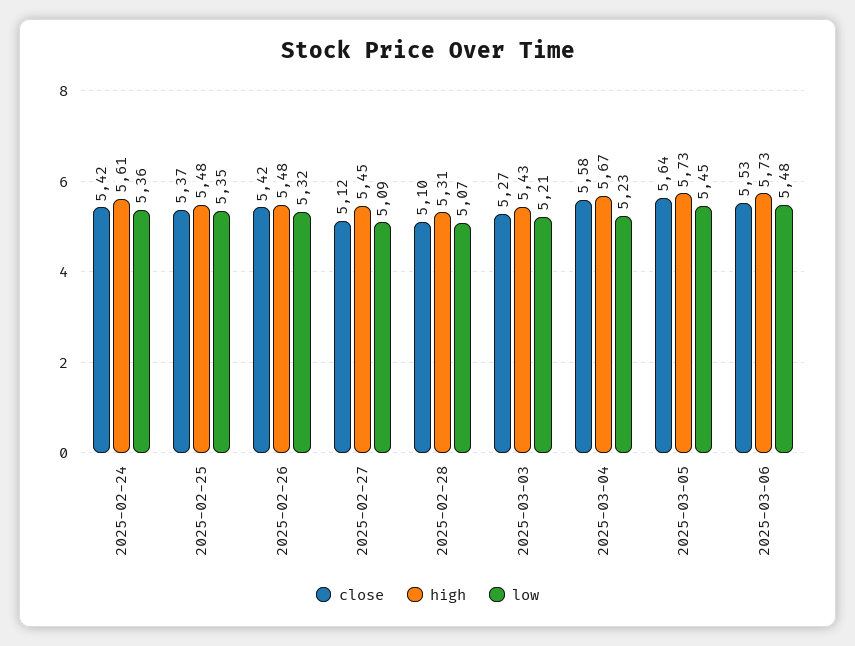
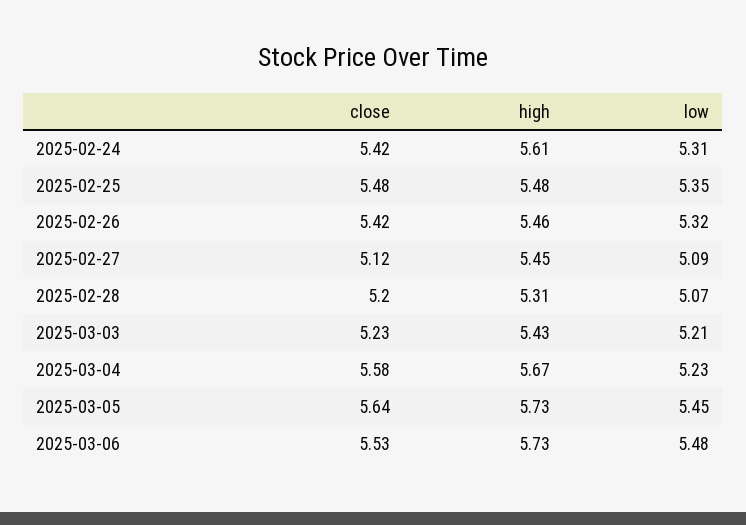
  {
    "close": {
      "2025-02-24": 5.42,
-     "2025-02-25": 5.37,
+     "2025-02-25": 5.48,
      "2025-02-26": 5.42,
      "2025-02-27": 5.12,
-     "2025-02-28": 5.1,
+     "2025-02-28": 5.2,
-     "2025-03-03": 5.27,
+     "2025-03-03": 5.23,
      "2025-03-04": 5.58,
      "2025-03-05": 5.64,
      "2025-03-06": 5.53
    },
    "high": {
      "2025-02-24": 5.61,
      "2025-02-25": 5.48,
-     "2025-02-26": 5.48,
+     "2025-02-26": 5.46,
      "2025-02-27": 5.45,
      "2025-02-28": 5.31,
      "2025-03-03": 5.43,
      "2025-03-04": 5.67,
      "2025-03-05": 5.73,
      "2025-03-06": 5.73
    },
    "low": {
-     "2025-02-24": 5.36,
+     "2025-02-24": 5.31,
      "2025-02-25": 5.35,
      "2025-02-26": 5.32,
      "2025-02-27": 5.09,
      "2025-02-28": 5.07,
      "2025-03-03": 5.21,
      "2025-03-04": 5.23,
      "2025-03-05": 5.45,
      "2025-03-06": 5.48
    }
  }

